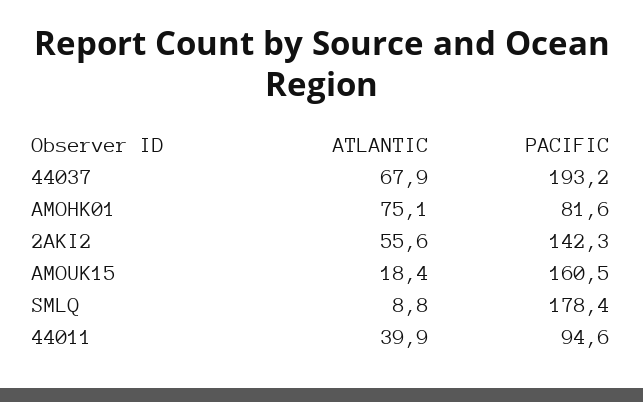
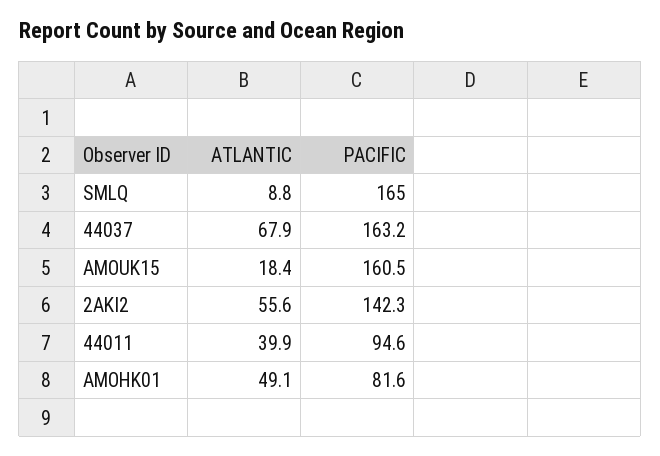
  {
    "ATLANTIC": {
      "44037": 67.9,
-     "AMOHK01": 75.1,
+     "AMOHK01": 49.1,
      "2AKI2": 55.6,
      "AMOUK15": 18.4,
      "SMLQ": 8.8,
      "44011": 39.9
    },
    "PACIFIC": {
-     "44037": 193.2,
+     "44037": 163.2,
      "AMOHK01": 81.6,
      "2AKI2": 142.3,
      "AMOUK15": 160.5,
-     "SMLQ": 178.4,
+     "SMLQ": 165,
      "44011": 94.6
    }
  }

